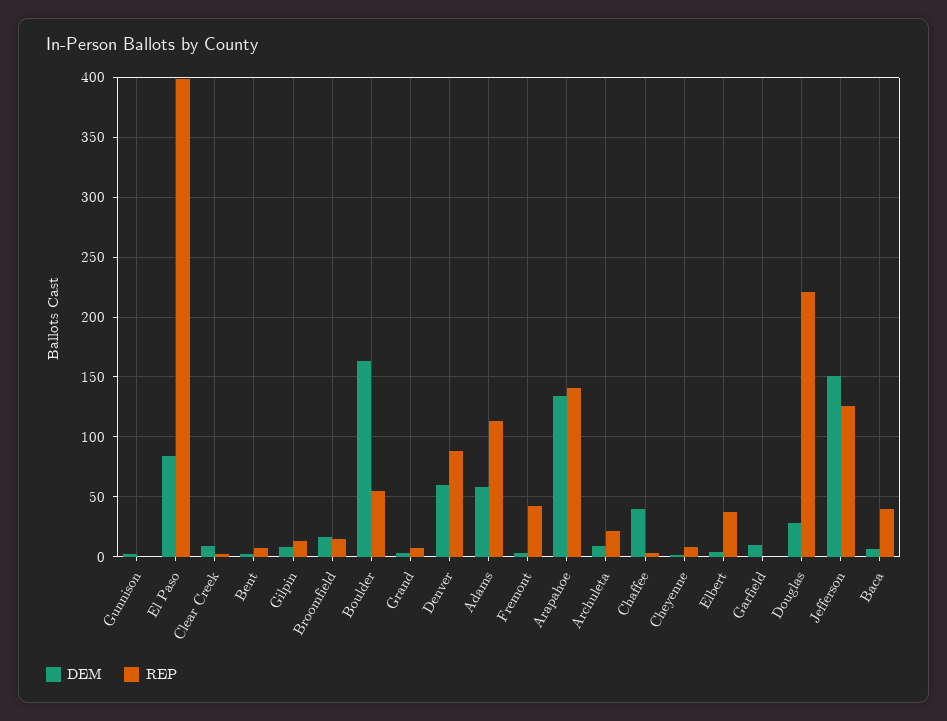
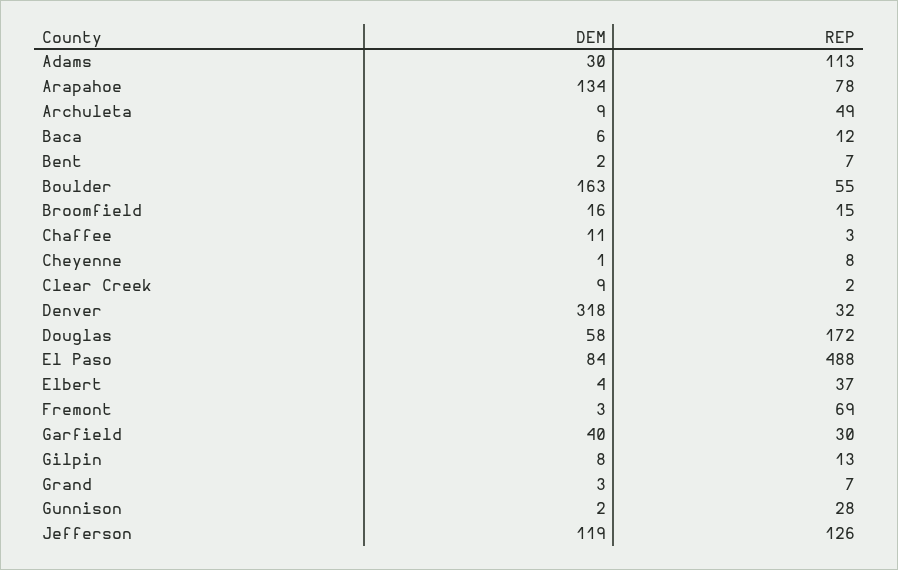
  {
    "DEM": {
      "Gunnison": 2,
      "El Paso": 84,
      "Clear Creek": 9,
      "Bent": 2,
      "Gilpin": 8,
      "Broomfield": 16,
      "Boulder": 163,
      "Grand": 3,
-     "Denver": 60,
+     "Denver": 318,
-     "Adams": 60,
+     "Adams": 30,
      "Fremont": 3,
      "Arapahoe": 134,
      "Archuleta": 9,
-     "Chaffee": 40,
+     "Chaffee": 11,
      "Cheyenne": 1,
      "Elbert": 4,
-     "Garfield": 10,
+     "Garfield": 40,
-     "Douglas": 30,
+     "Douglas": 58,
-     "Jefferson": 150,
+     "Jefferson": 119,
      "Baca": 6
    },
    "REP": {
-     "Gunnison": 0,
+     "Gunnison": 28,
-     "El Paso": 400,
+     "El Paso": 488,
      "Clear Creek": 2,
      "Bent": 7,
      "Gilpin": 13,
      "Broomfield": 15,
      "Boulder": 55,
      "Grand": 7,
-     "Denver": 90,
+     "Denver": 32,
      "Adams": 113,
-     "Fremont": 40,
+     "Fremont": 69,
-     "Arapahoe": 140,
+     "Arapahoe": 78,
-     "Archuleta": 20,
+     "Archuleta": 49,
      "Chaffee": 3,
      "Cheyenne": 8,
      "Elbert": 37,
-     "Garfield": 0,
+     "Garfield": 30,
-     "Douglas": 220,
+     "Douglas": 172,
      "Jefferson": 126,
-     "Baca": 40
+     "Baca": 12
    }
  }

